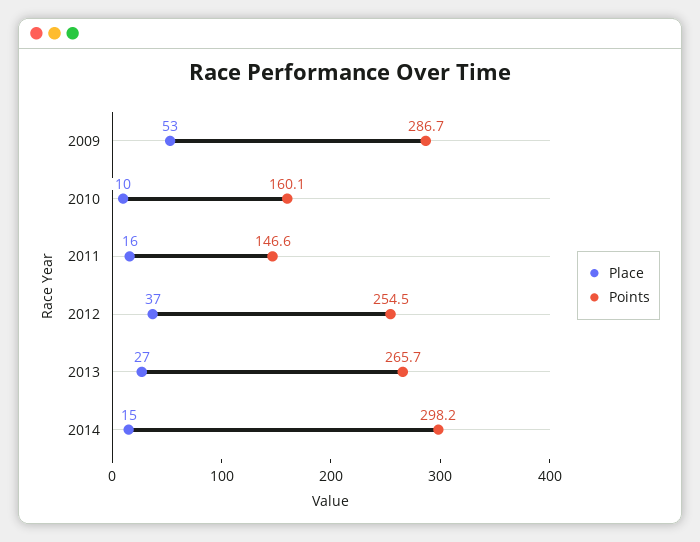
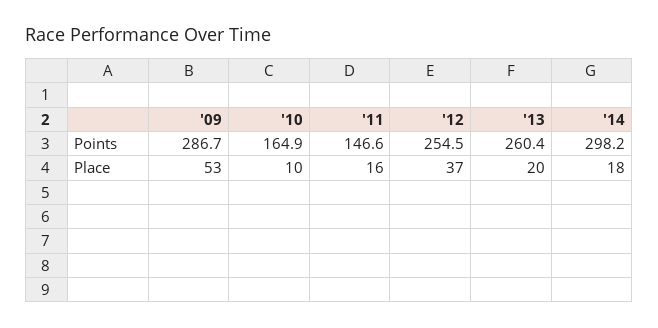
  {
    "Place": {
      "2009": 53,
      "2010": 10,
      "2011": 16,
      "2012": 37,
-     "2013": 27,
+     "2013": 20,
-     "2014": 15
+     "2014": 18
    },
    "Points": {
      "2009": 286.7,
-     "2010": 160.1,
+     "2010": 164.9,
      "2011": 146.6,
      "2012": 254.5,
-     "2013": 265.7,
+     "2013": 260.4,
      "2014": 298.2
    }
  }

